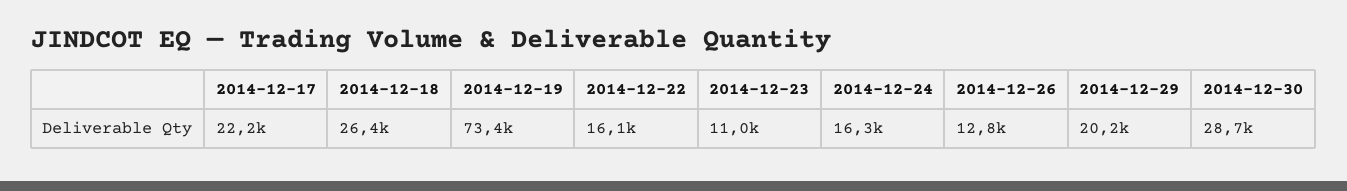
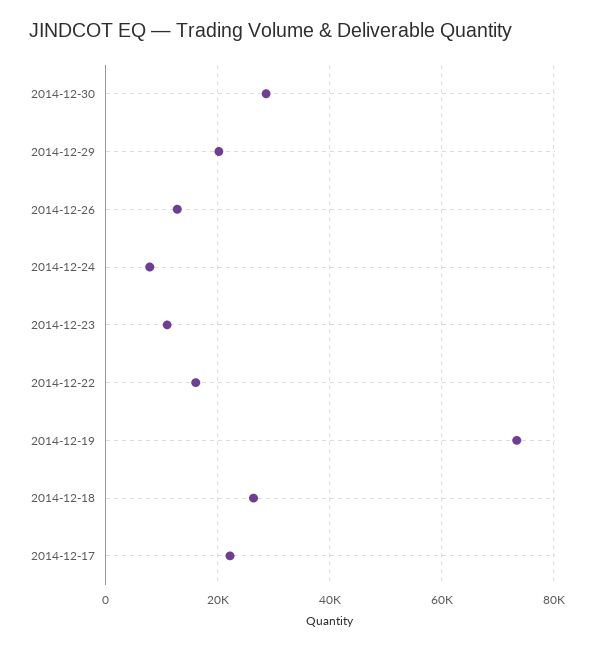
  {
    "2014-12-17": 22200,
    "2014-12-18": 26400,
    "2014-12-19": 73400,
    "2014-12-22": 16100,
    "2014-12-23": 11000,
-   "2014-12-24": 16300,
+   "2014-12-24": 8000,
    "2014-12-26": 12800,
    "2014-12-29": 20200,
    "2014-12-30": 28700
  }

